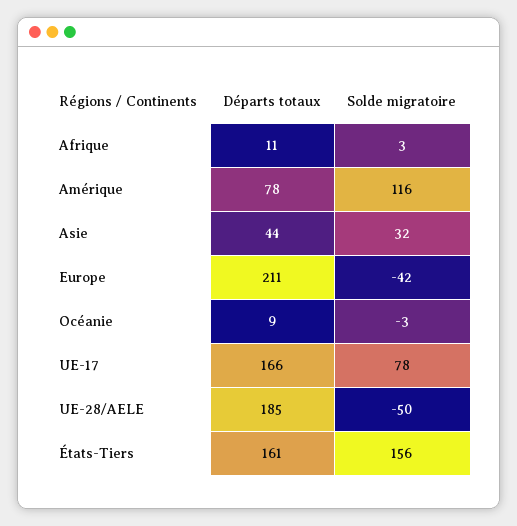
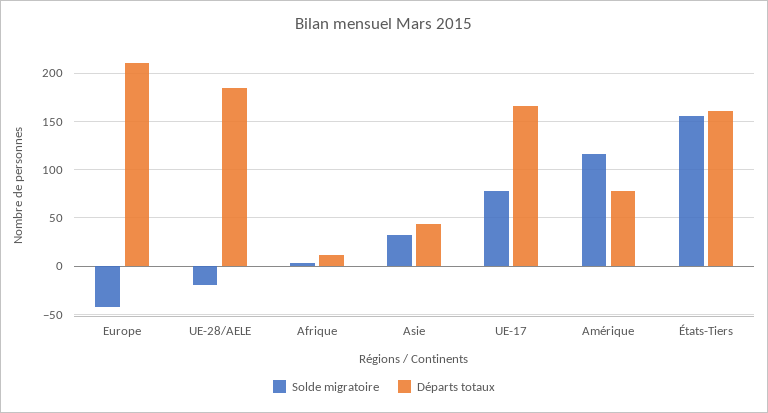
  {
    "Départs totaux": {
      "Afrique": 11,
      "Amérique": 78,
      "Asie": 44,
      "Europe": 211,
-     "Océanie": 9,
      "UE-17": 166,
      "UE-28/AELE": 185,
      "États-Tiers": 161
    },
    "Solde migratoire": {
      "Afrique": 3,
      "Amérique": 116,
      "Asie": 32,
      "Europe": -42,
-     "Océanie": -3,
      "UE-17": 78,
-     "UE-28/AELE": -50,
+     "UE-28/AELE": -20,
      "États-Tiers": 156
    }
  }

